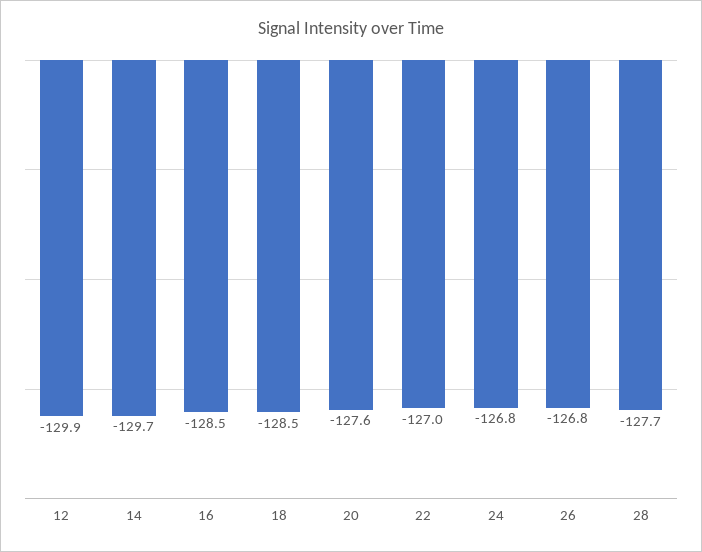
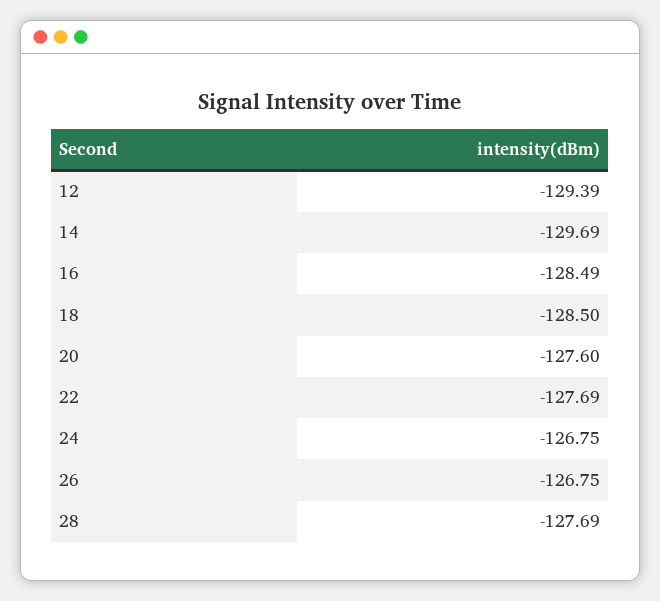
  {
-   "12": -129.9,
+   "12": -129.39,
    "14": -129.69,
    "16": -128.49,
    "18": -128.5,
    "20": -127.6,
-   "22": -127,
+   "22": -127.69,
    "24": -126.75,
    "26": -126.75,
    "28": -127.69
  }

